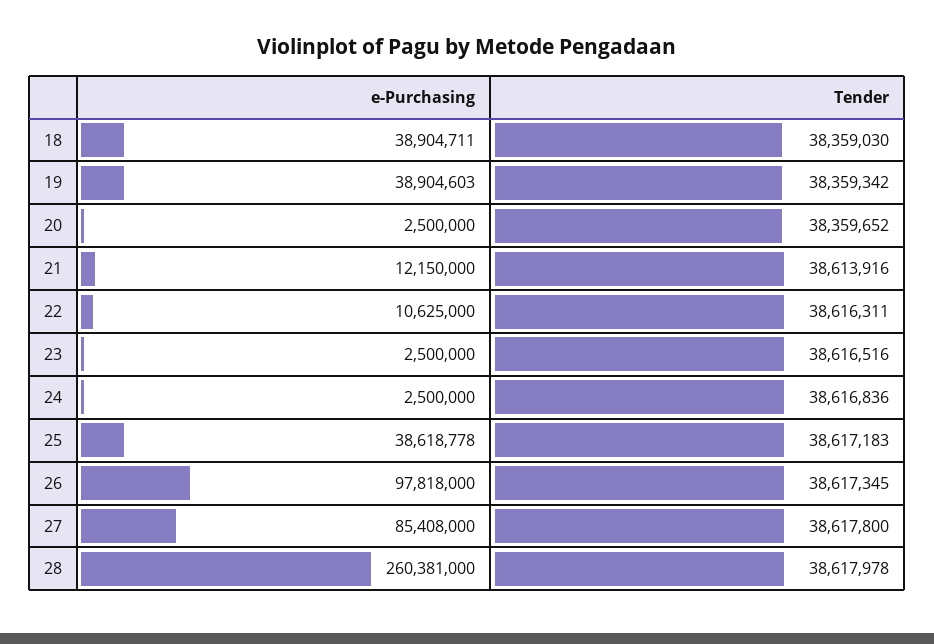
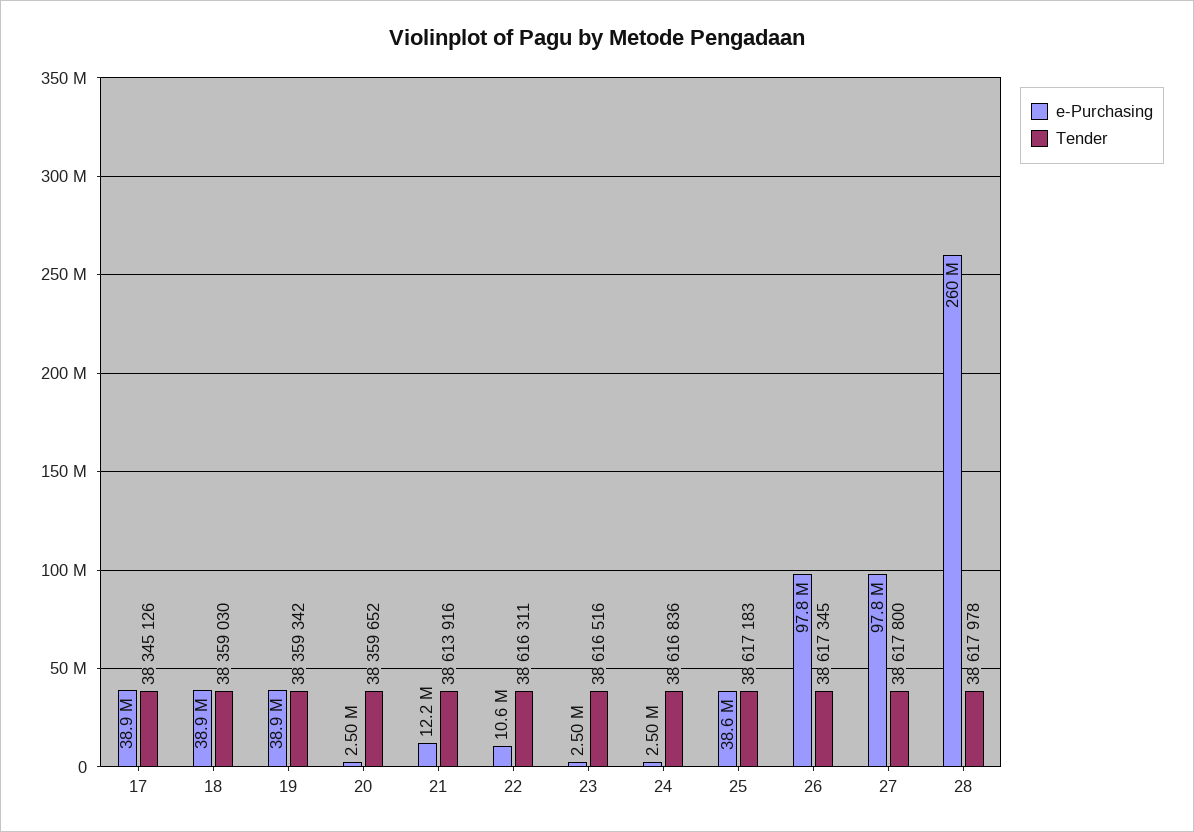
  {
    "e-Purchasing": {
      "18": 38904711,
      "19": 38904603,
      "20": 2500000,
      "21": 12150000,
      "22": 10625000,
      "23": 2500000,
      "24": 2500000,
      "25": 38618778,
      "26": 97818000,
-     "27": 85408000,
+     "27": 97800000,
-     "28": 260381000
+     "28": 260381000,
+     "17": 38900000
    },
    "Tender": {
      "18": 38359030,
      "19": 38359342,
      "20": 38359652,
      "21": 38613916,
      "22": 38616311,
      "23": 38616516,
      "24": 38616836,
      "25": 38617183,
      "26": 38617345,
      "27": 38617800,
-     "28": 38617978
+     "28": 38617978,
+     "17": 38345126
    }
  }

